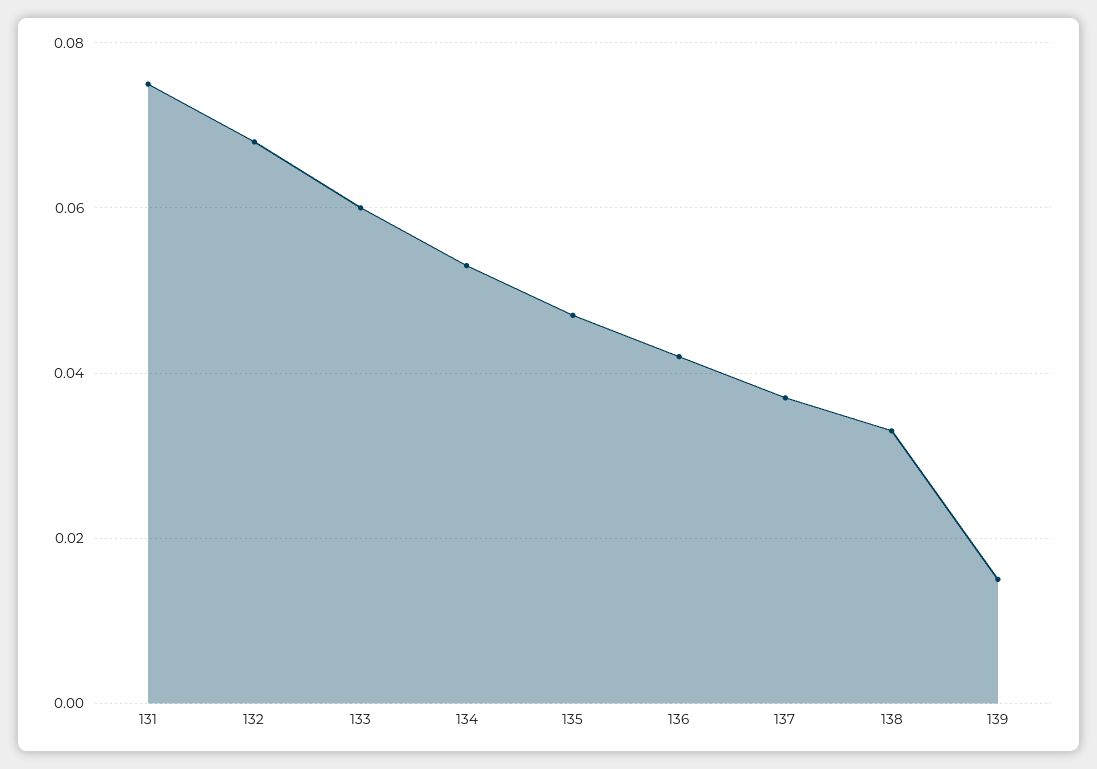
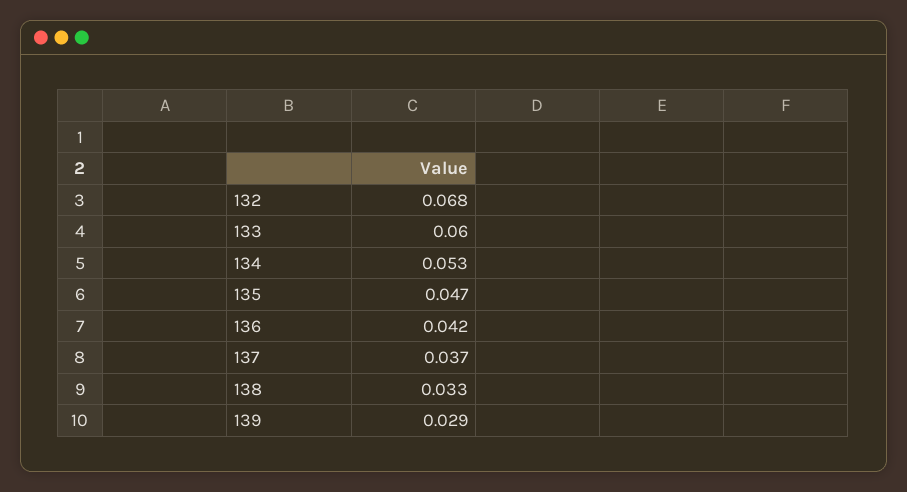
  {
-   "131": 0.075,
    "132": 0.068,
    "133": 0.06,
    "134": 0.053,
    "135": 0.047,
    "136": 0.042,
    "137": 0.037,
    "138": 0.033,
-   "139": 0.015
+   "139": 0.029
  }

